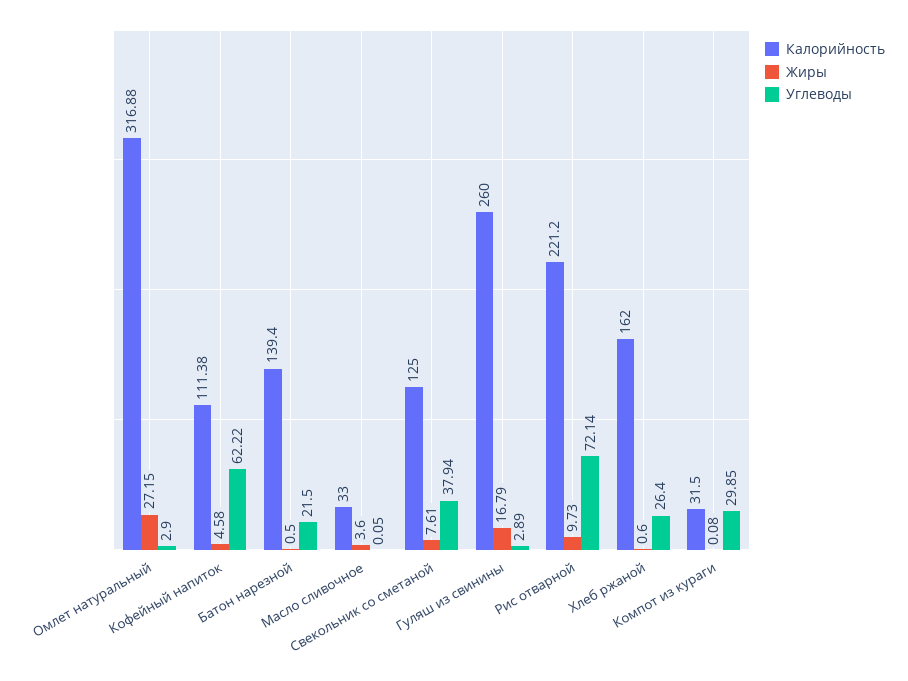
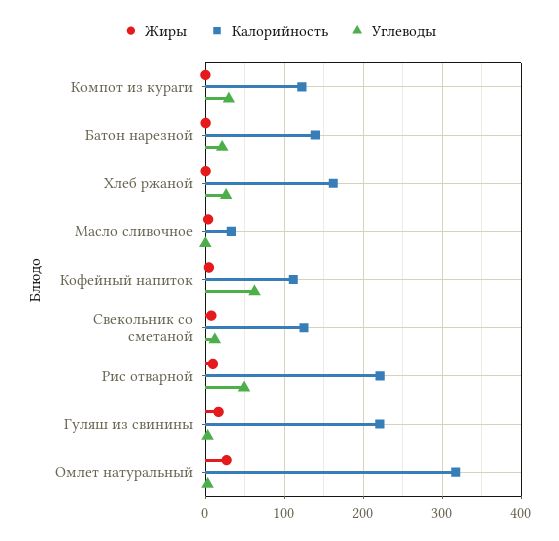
  {
    "Калорийность": {
      "Омлет натуральный": 316.88,
      "Кофейный напиток": 111.38,
      "Батон нарезной": 139.4,
      "Масло сливочное": 33,
      "Свекольник со сметаной": 125,
-     "Гуляш из свинины": 260,
+     "Гуляш из свинины": 220,
      "Рис отварной": 221.2,
      "Хлеб ржаной": 162,
-     "Компот из кураги": 31.5
+     "Компот из кураги": 120
    },
    "Жиры": {
      "Омлет натуральный": 27.15,
      "Кофейный напиток": 4.58,
      "Батон нарезной": 0.5,
      "Масло сливочное": 3.6,
      "Свекольник со сметаной": 7.61,
      "Гуляш из свинины": 16.79,
      "Рис отварной": 9.73,
      "Хлеб ржаной": 0.6,
      "Компот из кураги": 0.08
    },
    "Углеводы": {
      "Омлет натуральный": 2.9,
      "Кофейный напиток": 62.22,
      "Батон нарезной": 21.5,
      "Масло сливочное": 0.05,
-     "Свекольник со сметаной": 37.94,
+     "Свекольник со сметаной": 10,
      "Гуляш из свинины": 2.89,
-     "Рис отварной": 72.14,
+     "Рис отварной": 50,
      "Хлеб ржаной": 26.4,
      "Компот из кураги": 29.85
    }
  }

